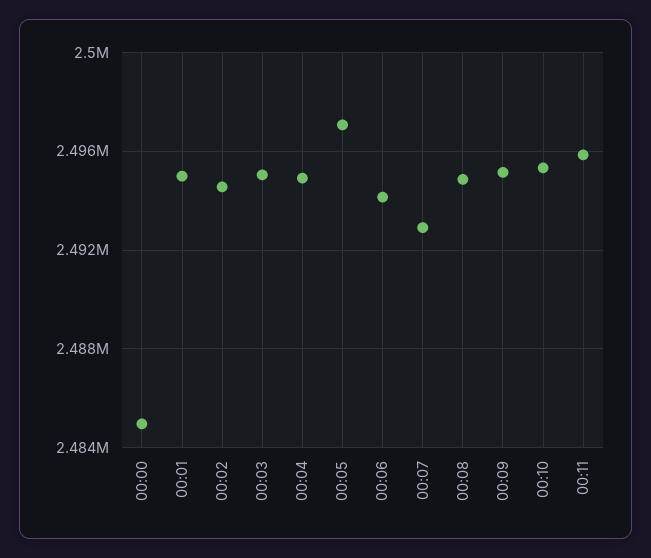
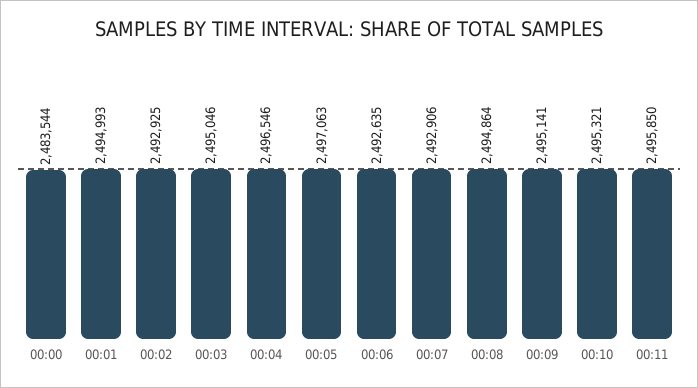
  {
-   "00:00": 2485000,
+   "00:00": 2483544,
    "00:01": 2494993,
-   "00:02": 2494500,
+   "00:02": 2492925,
    "00:03": 2495046,
-   "00:04": 2495000,
+   "00:04": 2496546,
    "00:05": 2497063,
-   "00:06": 2494000,
+   "00:06": 2492635,
    "00:07": 2492906,
    "00:08": 2494864,
    "00:09": 2495141,
    "00:10": 2495321,
    "00:11": 2495850
  }

